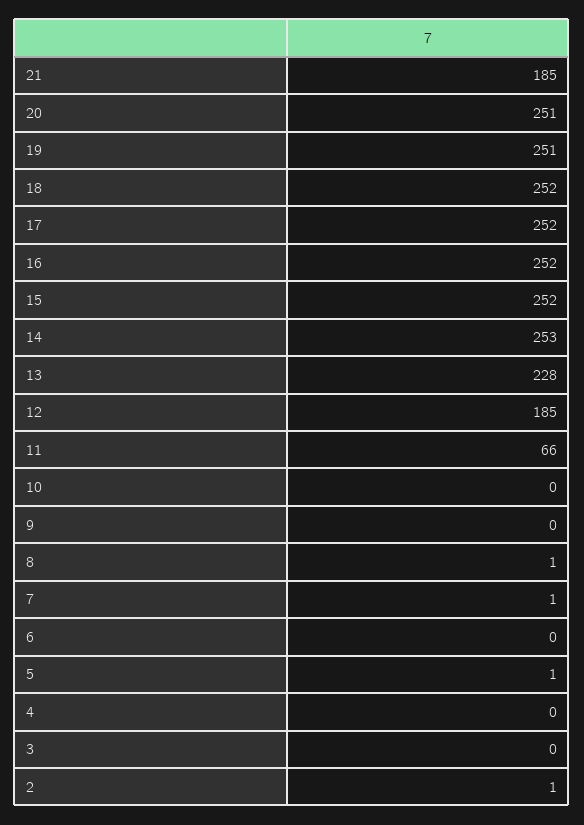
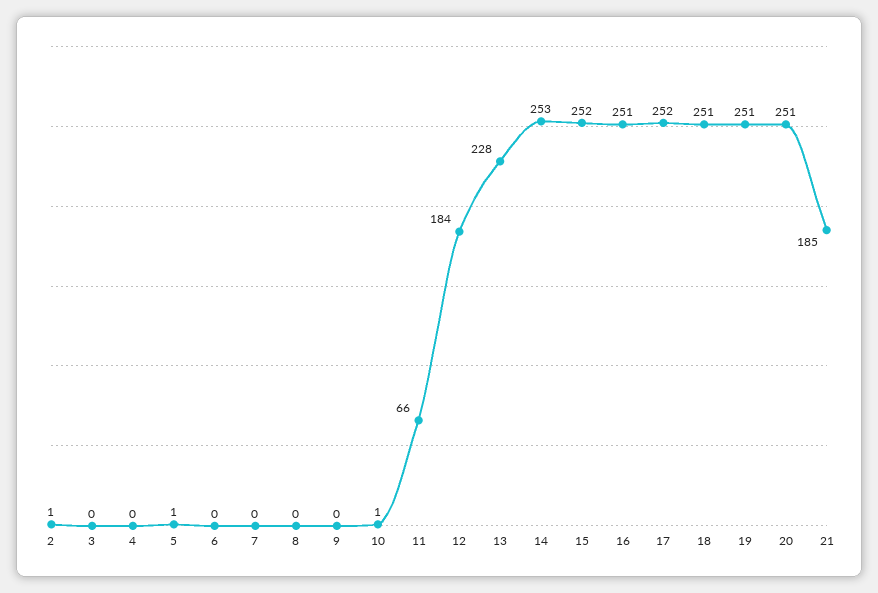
  {
    "21": 185,
    "20": 251,
    "19": 251,
-   "18": 252,
+   "18": 251,
    "17": 252,
-   "16": 252,
+   "16": 251,
    "15": 252,
    "14": 253,
    "13": 228,
-   "12": 185,
+   "12": 184,
    "11": 66,
-   "10": 0,
+   "10": 1,
    "9": 0,
-   "8": 1,
+   "8": 0,
-   "7": 1,
+   "7": 0,
    "6": 0,
    "5": 1,
    "4": 0,
    "3": 0,
    "2": 1
  }

